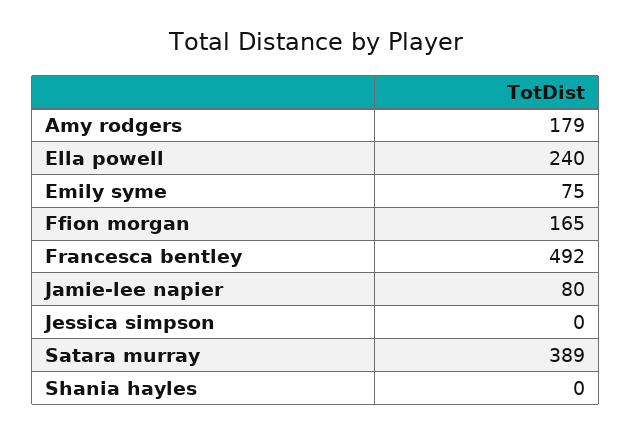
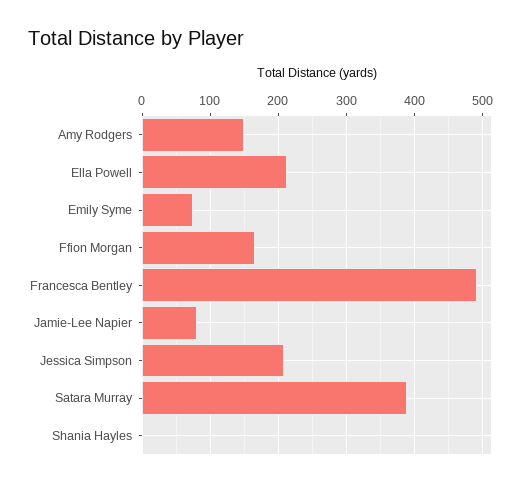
  {
-   "Amy rodgers": 179,
+   "Amy rodgers": 150,
-   "Ella powell": 240,
+   "Ella powell": 210,
    "Emily syme": 75,
    "Ffion morgan": 165,
    "Francesca bentley": 492,
    "Jamie-lee napier": 80,
-   "Jessica simpson": 0,
+   "Jessica simpson": 210,
    "Satara murray": 389,
    "Shania hayles": 0
  }

